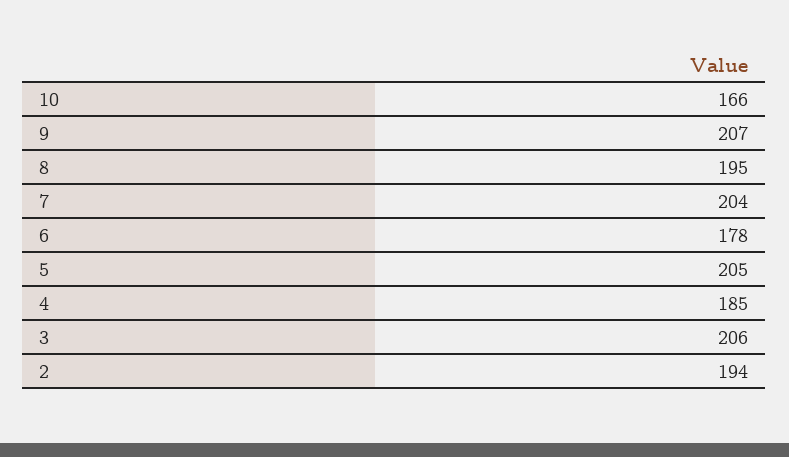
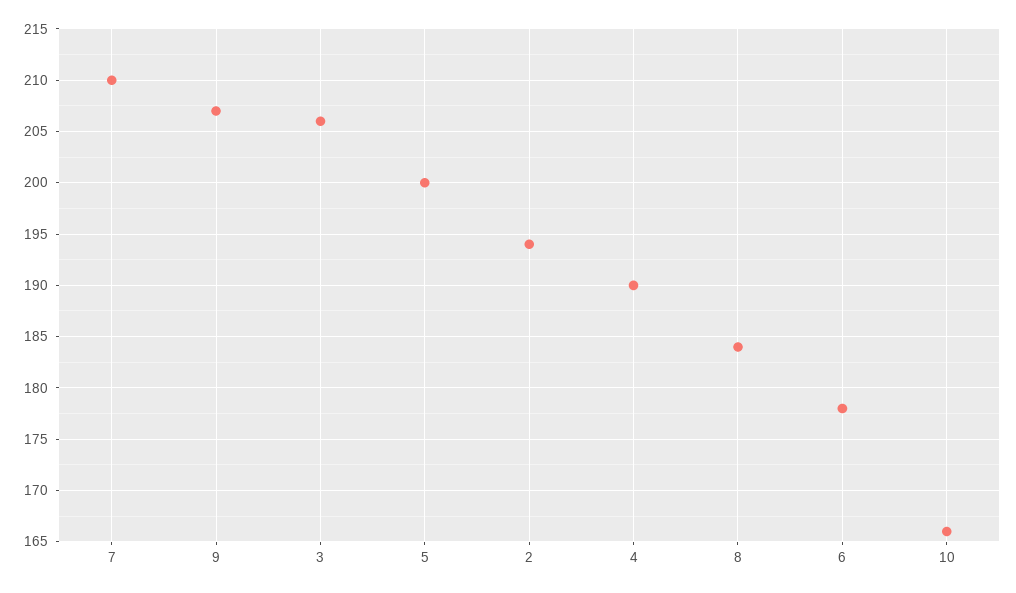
  {
    "10": 166,
    "9": 207,
-   "8": 195,
+   "8": 184,
-   "7": 204,
+   "7": 210,
    "6": 178,
-   "5": 205,
+   "5": 200,
-   "4": 185,
+   "4": 190,
    "3": 206,
    "2": 194
  }

